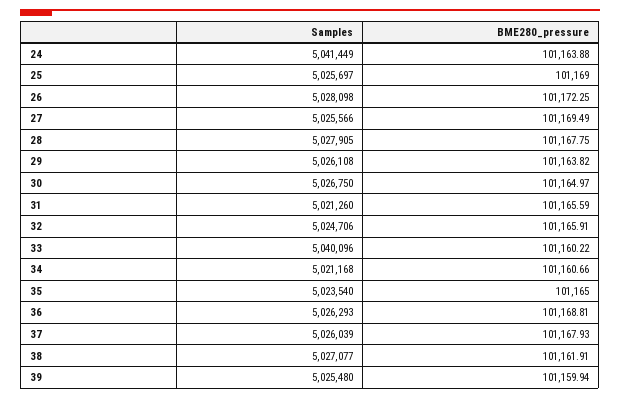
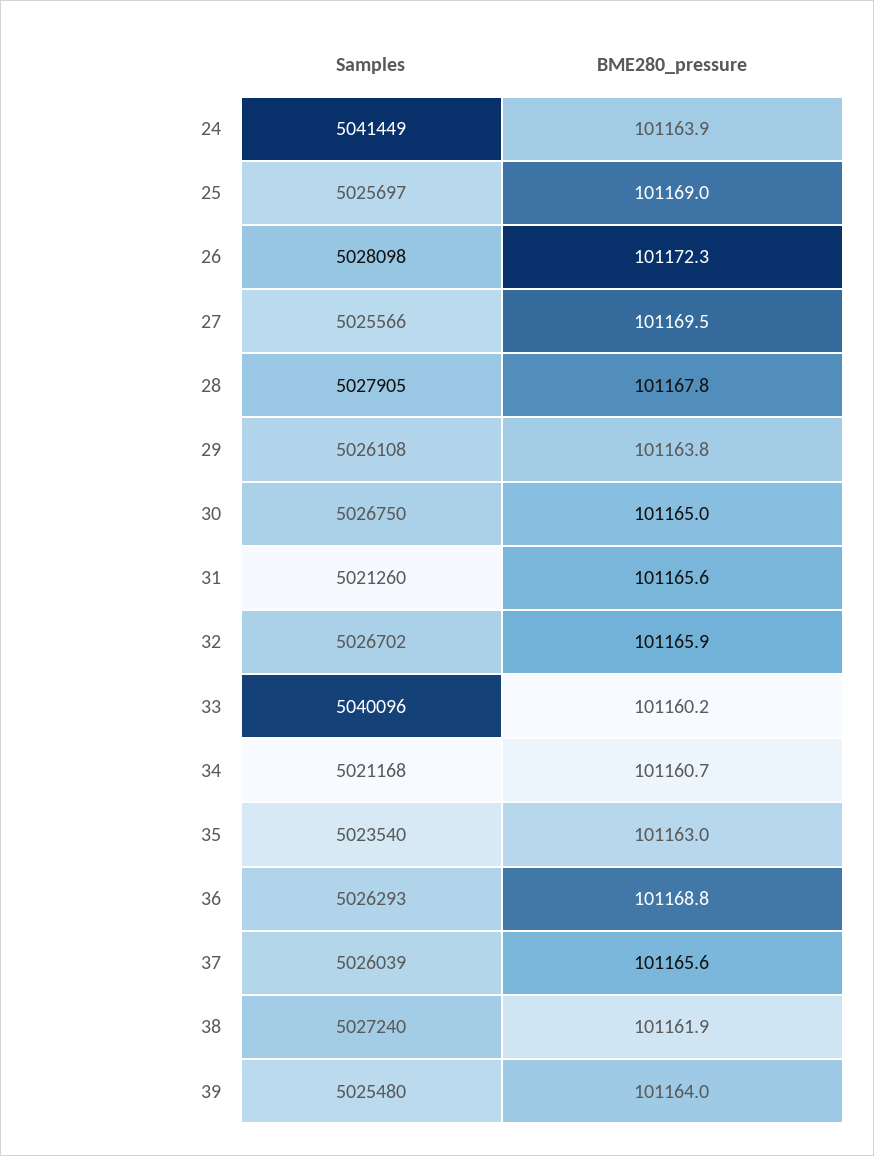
  {
    "Samples": {
      "24": 5041449,
      "25": 5025697,
      "26": 5028098,
      "27": 5025566,
      "28": 5027905,
      "29": 5026108,
      "30": 5026750,
      "31": 5021260,
-     "32": 5024706,
+     "32": 5026702,
      "33": 5040096,
      "34": 5021168,
      "35": 5023540,
      "36": 5026293,
      "37": 5026039,
-     "38": 5027077,
+     "38": 5027240,
      "39": 5025480
    },
    "BME280_pressure": {
      "24": 101163.88,
      "25": 101169,
      "26": 101172.25,
      "27": 101169.49,
      "28": 101167.75,
      "29": 101163.82,
      "30": 101164.97,
      "31": 101165.59,
      "32": 101165.91,
      "33": 101160.22,
      "34": 101160.66,
-     "35": 101165,
+     "35": 101163,
      "36": 101168.81,
-     "37": 101167.93,
+     "37": 101165.6,
      "38": 101161.91,
-     "39": 101159.94
+     "39": 101164
    }
  }

